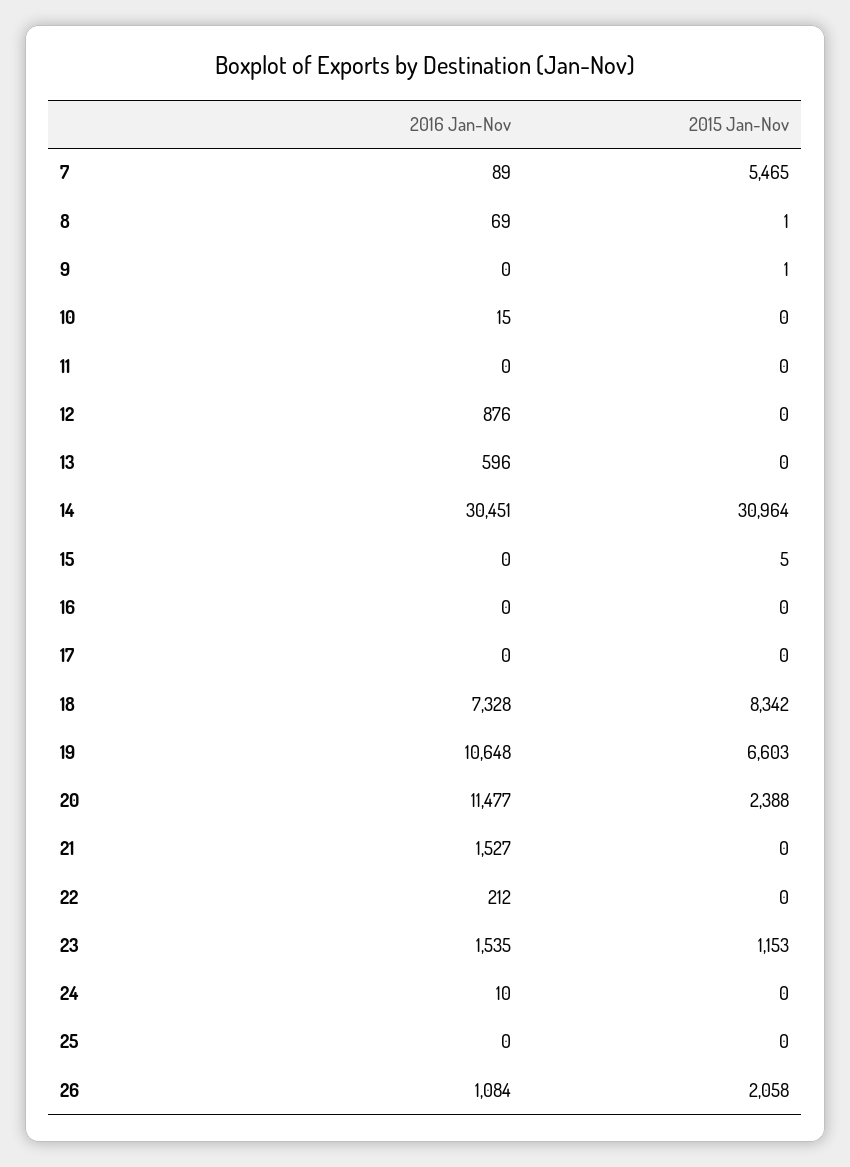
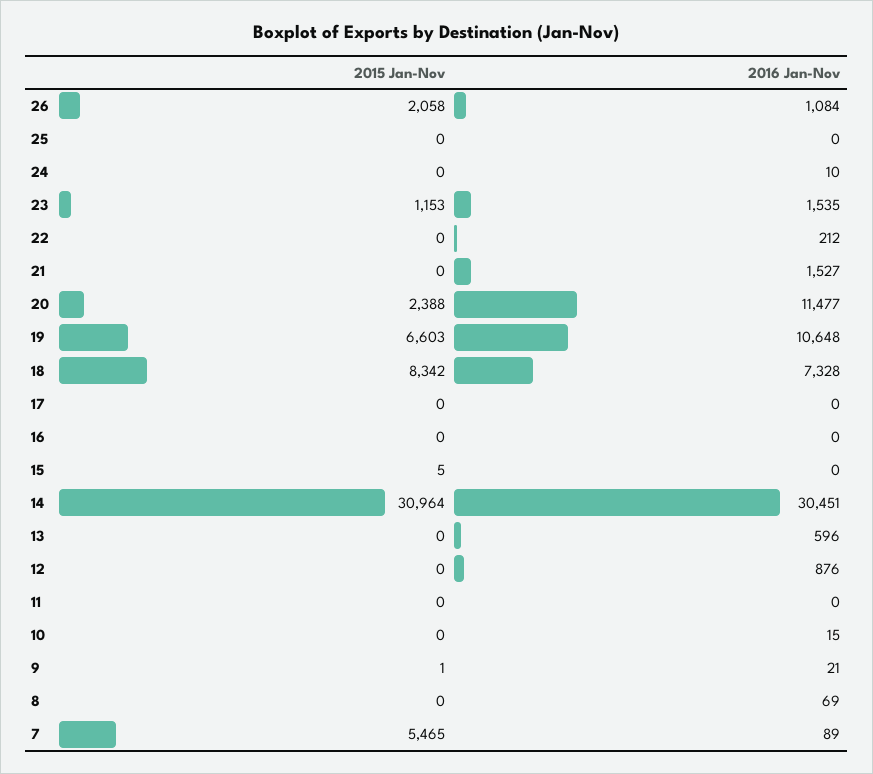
  {
    "2016 Jan-Nov": {
      "7": 89,
      "8": 69,
-     "9": 0,
+     "9": 21,
      "10": 15,
      "11": 0,
      "12": 876,
      "13": 596,
      "14": 30451,
      "15": 0,
      "16": 0,
      "17": 0,
      "18": 7328,
      "19": 10648,
      "20": 11477,
      "21": 1527,
      "22": 212,
      "23": 1535,
      "24": 10,
      "25": 0,
      "26": 1084
    },
    "2015 Jan-Nov": {
      "7": 5465,
-     "8": 1,
+     "8": 0,
      "9": 1,
      "10": 0,
      "11": 0,
      "12": 0,
      "13": 0,
      "14": 30964,
      "15": 5,
      "16": 0,
      "17": 0,
      "18": 8342,
      "19": 6603,
      "20": 2388,
      "21": 0,
      "22": 0,
      "23": 1153,
      "24": 0,
      "25": 0,
      "26": 2058
    }
  }

